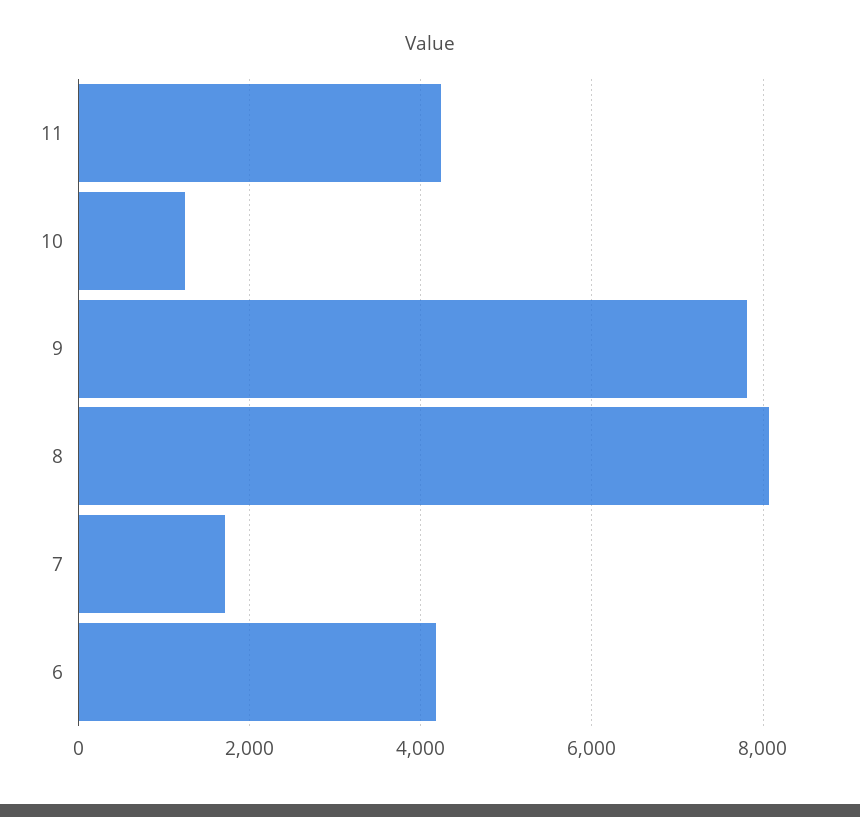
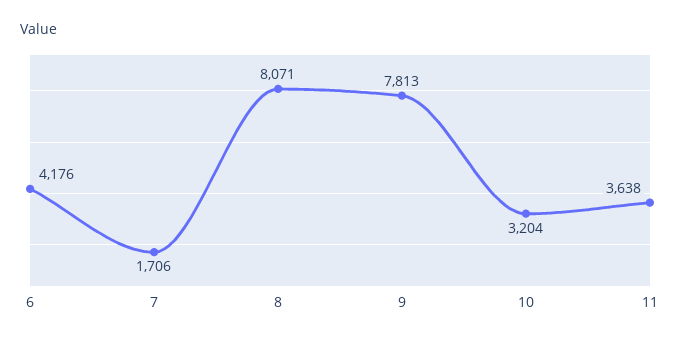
  {
-   "11": 4200,
+   "11": 3638,
-   "10": 1200,
+   "10": 3204,
    "9": 7813,
    "8": 8071,
    "7": 1706,
    "6": 4176
  }

